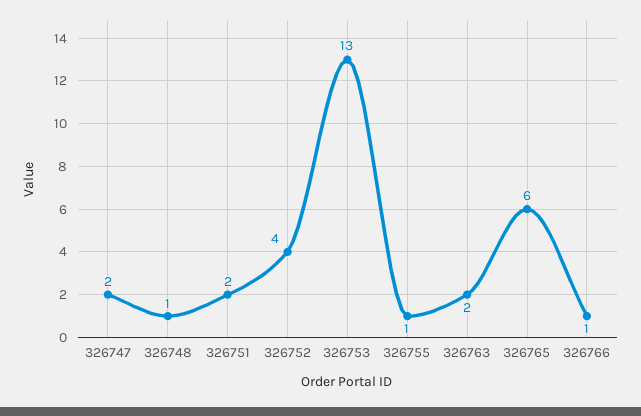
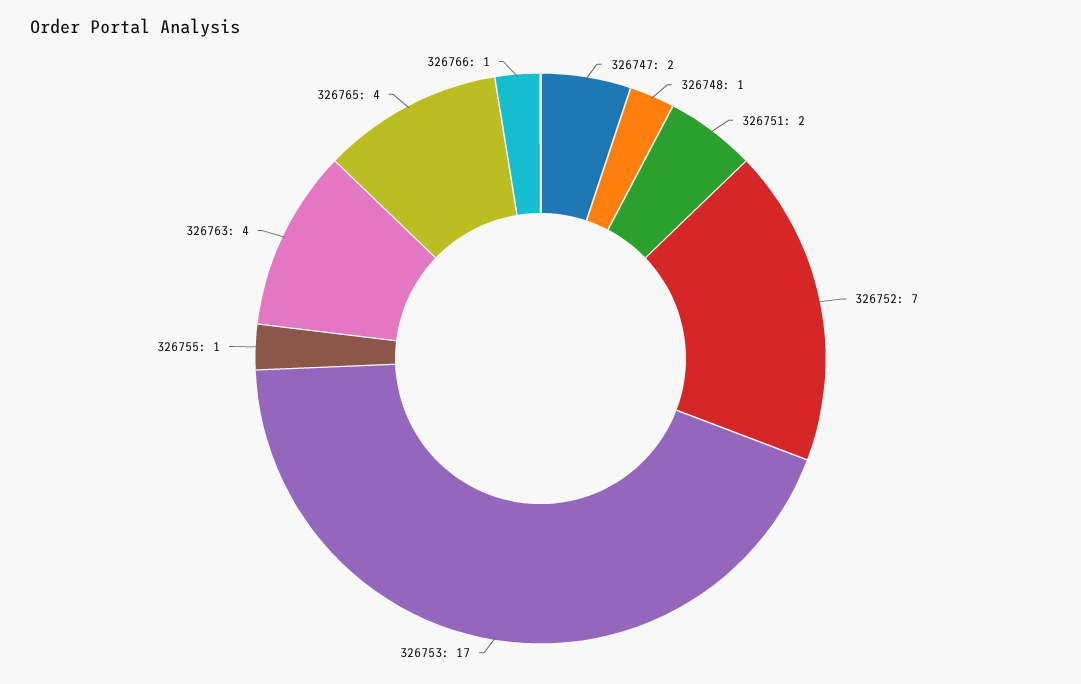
  {
    "326747": 2,
    "326748": 1,
    "326751": 2,
-   "326752": 4,
+   "326752": 7,
-   "326753": 13,
+   "326753": 17,
    "326755": 1,
-   "326763": 2,
+   "326763": 4,
-   "326765": 6,
+   "326765": 4,
    "326766": 1
  }

